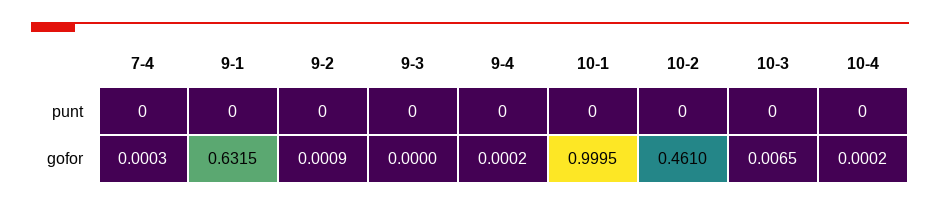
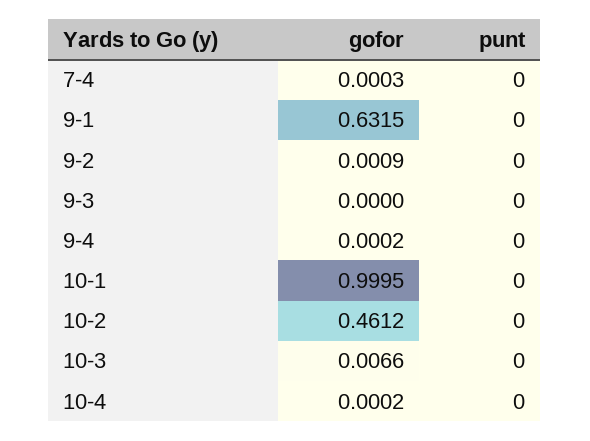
  {
    "7-4": {
      "punt": 0,
      "gofor": 0.0003
    },
    "9-1": {
      "punt": 0,
      "gofor": 0.6315
    },
    "9-2": {
      "punt": 0,
      "gofor": 0.0009
    },
    "9-3": {
      "punt": 0,
      "gofor": 0
    },
    "9-4": {
      "punt": 0,
      "gofor": 0.0002
    },
    "10-1": {
      "punt": 0,
      "gofor": 0.9995
    },
    "10-2": {
      "punt": 0,
-     "gofor": 0.461
+     "gofor": 0.4612
    },
    "10-3": {
      "punt": 0,
-     "gofor": 0.0065
+     "gofor": 0.0066
    },
    "10-4": {
      "punt": 0,
      "gofor": 0.0002
    }
  }

